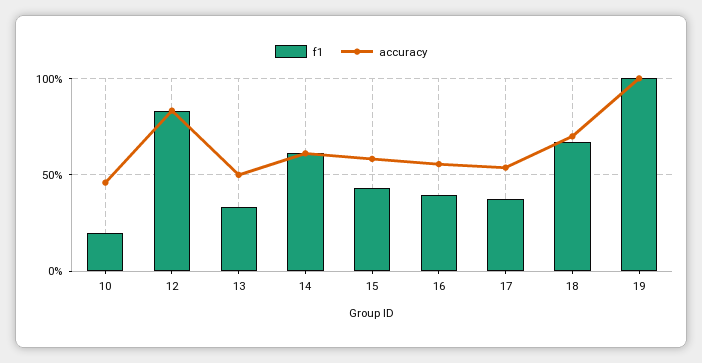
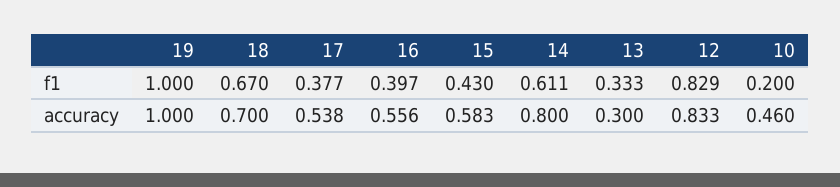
  {
    "f1": {
      "10": 0.2,
      "12": 0.829,
      "13": 0.333,
      "14": 0.611,
      "15": 0.43,
      "16": 0.397,
      "17": 0.377,
      "18": 0.67,
      "19": 1
    },
    "accuracy": {
      "10": 0.46,
      "12": 0.833,
-     "13": 0.5,
+     "13": 0.3,
-     "14": 0.6,
+     "14": 0.8,
      "15": 0.583,
      "16": 0.556,
      "17": 0.538,
      "18": 0.7,
      "19": 1
    }
  }

